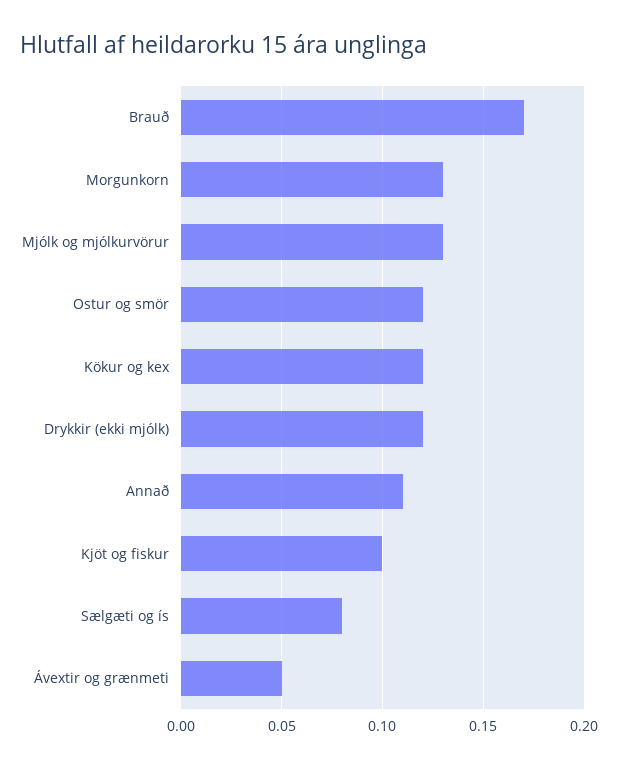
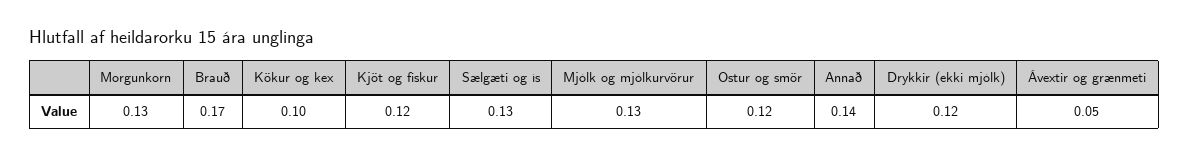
  {
    "Brauð": 0.17,
    "Morgunkorn": 0.13,
    "Mjólk og mjólkurvörur": 0.13,
    "Ostur og smör": 0.12,
-   "Kökur og kex": 0.12,
+   "Kökur og kex": 0.1,
    "Drykkir (ekki mjólk)": 0.12,
-   "Annað": 0.11,
+   "Annað": 0.14,
-   "Kjöt og fiskur": 0.1,
+   "Kjöt og fiskur": 0.12,
-   "Sælgæti og ís": 0.08,
+   "Sælgæti og ís": 0.13,
    "Ávextir og grænmeti": 0.05
  }

